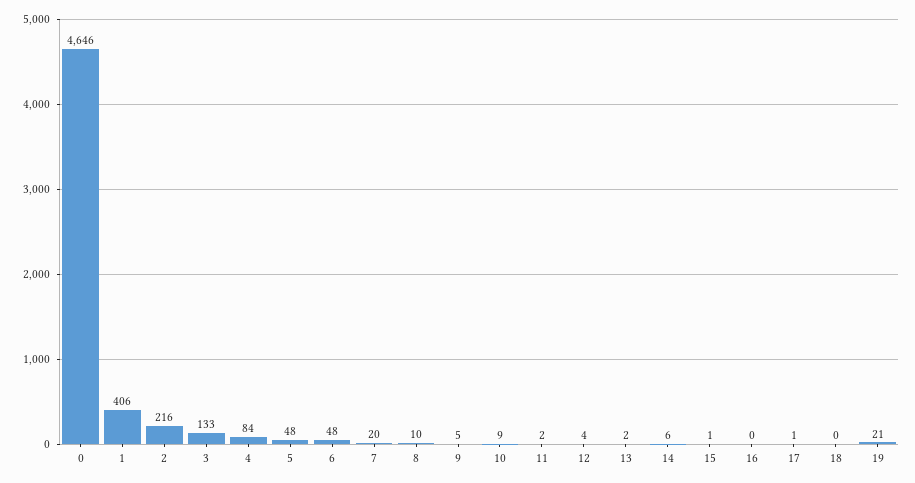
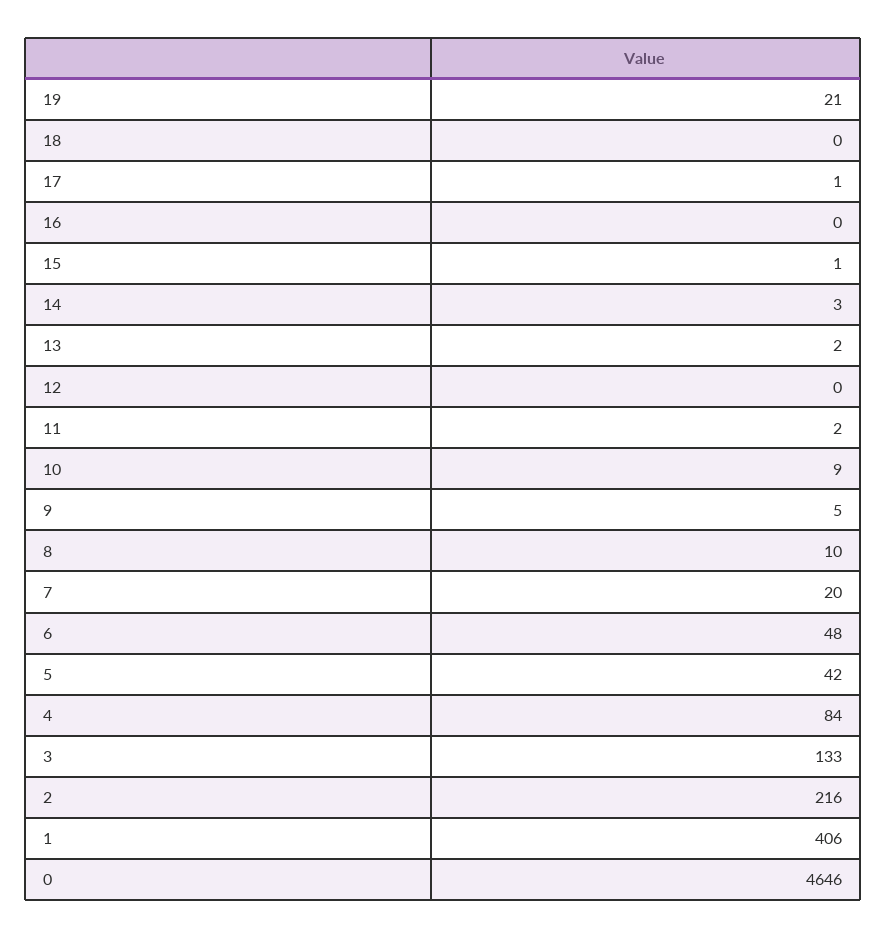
  {
    "0": 4646,
    "1": 406,
    "2": 216,
    "3": 133,
    "4": 84,
-   "5": 48,
+   "5": 42,
    "6": 48,
    "7": 20,
    "8": 10,
    "9": 5,
    "10": 9,
    "11": 2,
-   "12": 4,
+   "12": 0,
    "13": 2,
-   "14": 6,
+   "14": 3,
    "15": 1,
    "16": 0,
    "17": 1,
    "18": 0,
    "19": 21
  }

